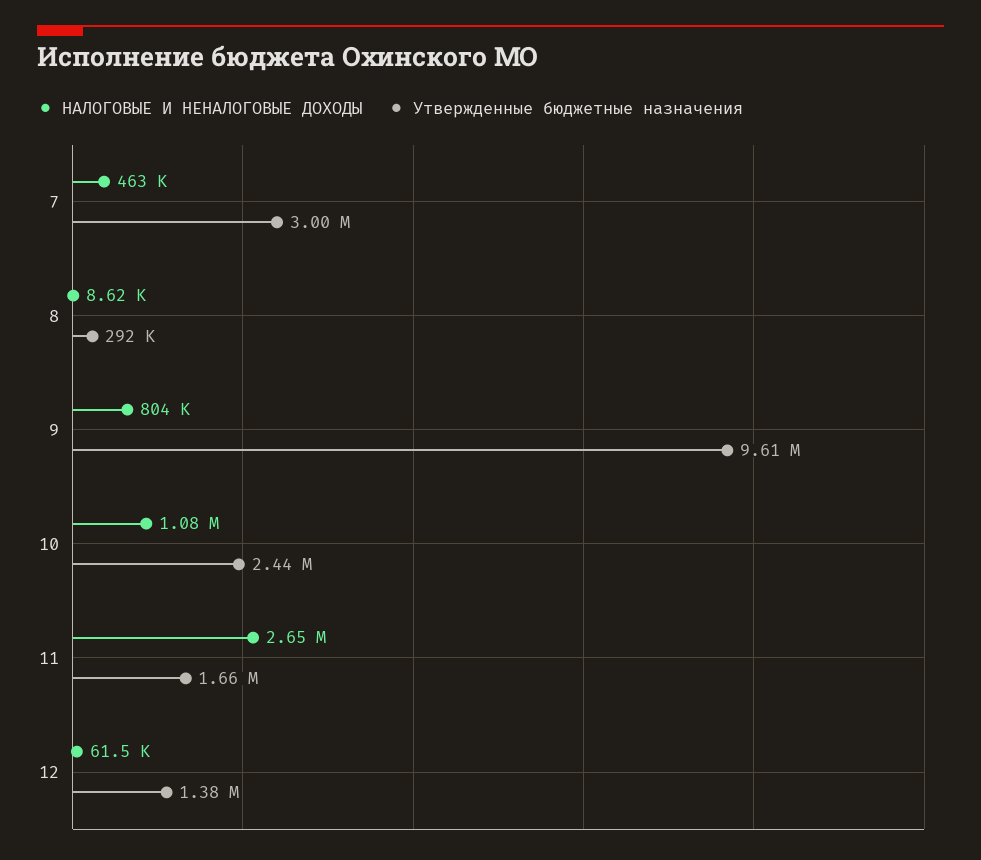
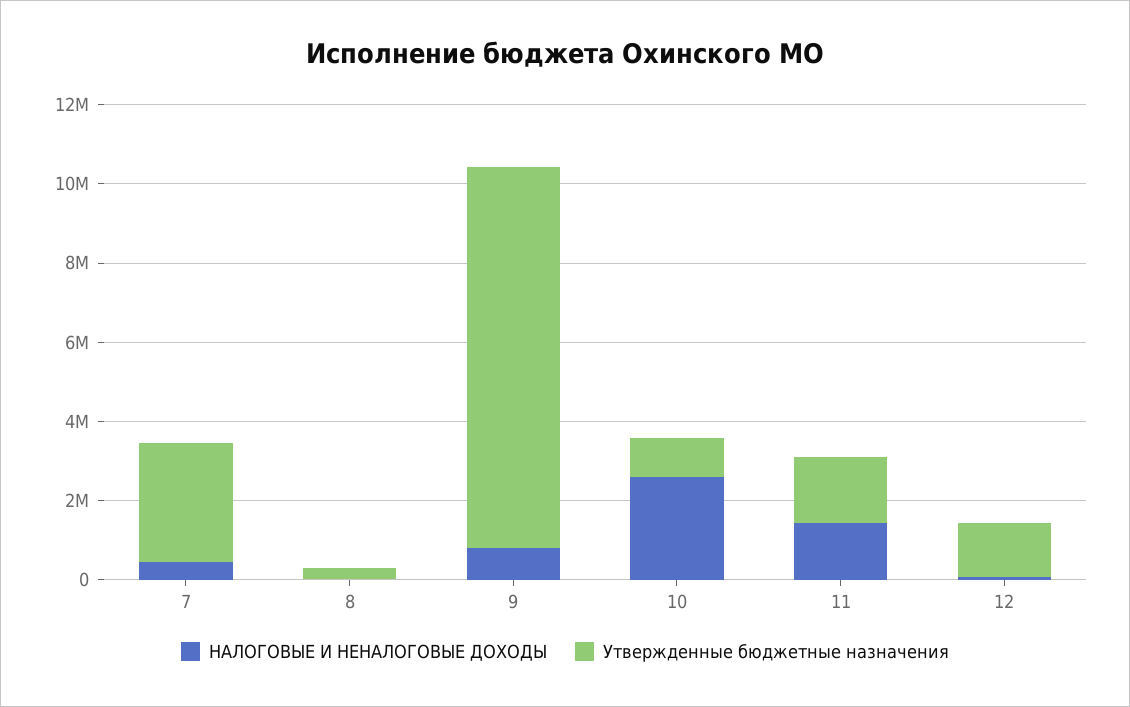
  {
    "НАЛОГОВЫЕ И НЕНАЛОГОВЫЕ ДОХОДЫ": {
      "7": 463000,
      "8": 8620,
      "9": 804000,
-     "10": 1080000,
+     "10": 2500000,
-     "11": 2650000,
+     "11": 1500000,
      "12": 61500
    },
    "Утвержденные бюджетные назначения": {
      "7": 3000000,
      "8": 292000,
      "9": 9610000,
-     "10": 2440000,
+     "10": 1000000,
      "11": 1660000,
      "12": 1380000
    }
  }

